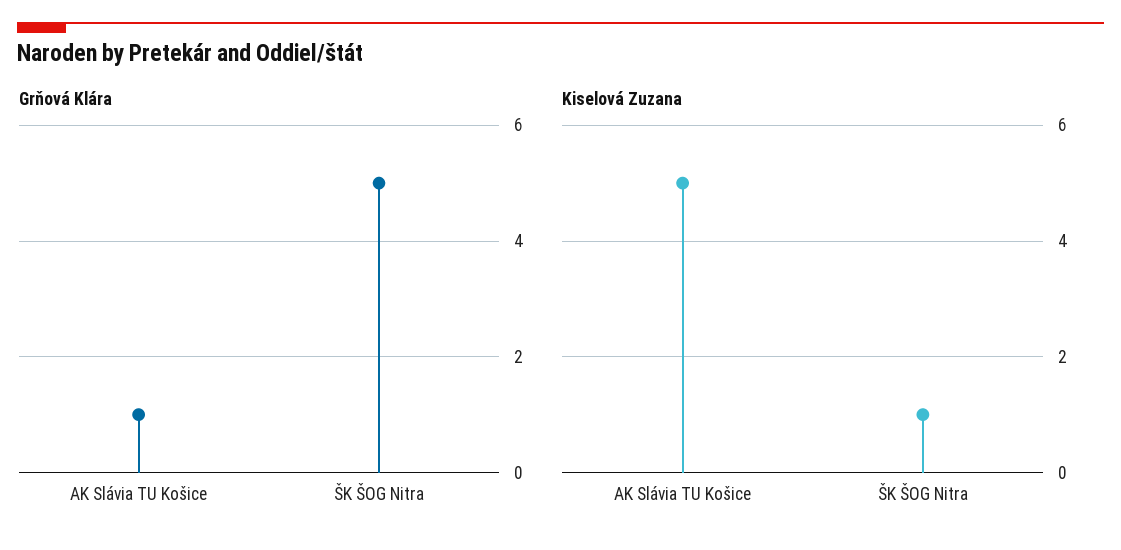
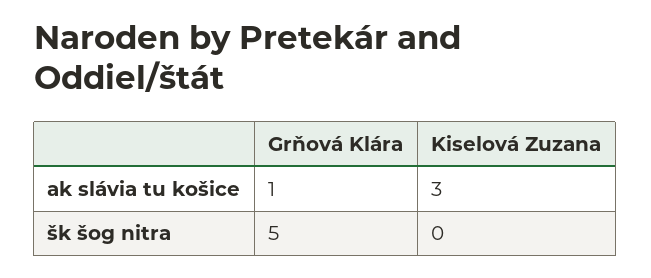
  {
    "Grňová Klára": {
      "AK Slávia TU Košice": 1,
      "ŠK ŠOG Nitra": 5
    },
    "Kiselová Zuzana": {
-     "AK Slávia TU Košice": 5,
+     "AK Slávia TU Košice": 3,
-     "ŠK ŠOG Nitra": 1
+     "ŠK ŠOG Nitra": 0
    }
  }

